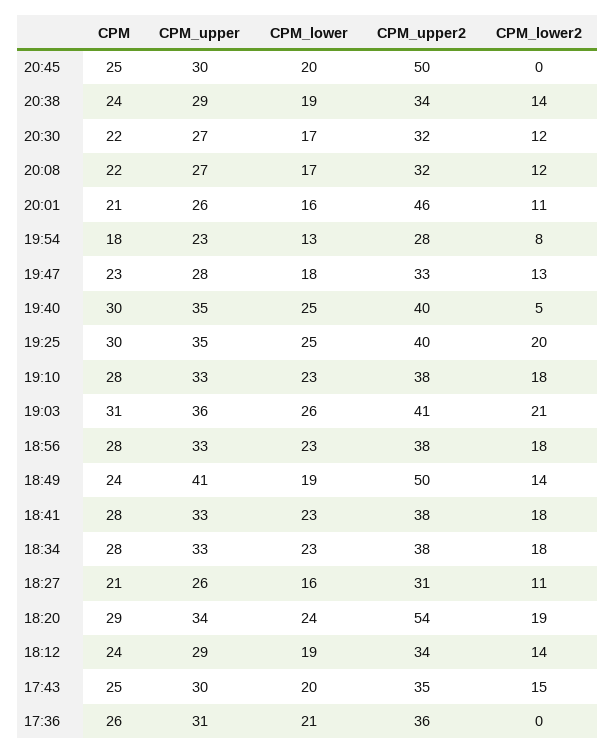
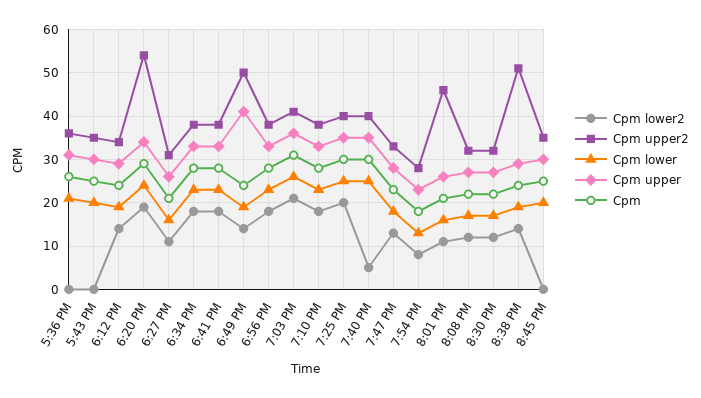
  {
    "CPM": {
      "20:45": 25,
      "20:38": 24,
      "20:30": 22,
      "20:08": 22,
      "20:01": 21,
      "19:54": 18,
      "19:47": 23,
      "19:40": 30,
      "19:25": 30,
      "19:10": 28,
      "19:03": 31,
      "18:56": 28,
      "18:49": 24,
      "18:41": 28,
      "18:34": 28,
      "18:27": 21,
      "18:20": 29,
      "18:12": 24,
      "17:43": 25,
      "17:36": 26
    },
    "CPM_upper": {
      "20:45": 30,
      "20:38": 29,
      "20:30": 27,
      "20:08": 27,
      "20:01": 26,
      "19:54": 23,
      "19:47": 28,
      "19:40": 35,
      "19:25": 35,
      "19:10": 33,
      "19:03": 36,
      "18:56": 33,
      "18:49": 41,
      "18:41": 33,
      "18:34": 33,
      "18:27": 26,
      "18:20": 34,
      "18:12": 29,
      "17:43": 30,
      "17:36": 31
    },
    "CPM_lower": {
      "20:45": 20,
      "20:38": 19,
      "20:30": 17,
      "20:08": 17,
      "20:01": 16,
      "19:54": 13,
      "19:47": 18,
      "19:40": 25,
      "19:25": 25,
      "19:10": 23,
      "19:03": 26,
      "18:56": 23,
      "18:49": 19,
      "18:41": 23,
      "18:34": 23,
      "18:27": 16,
      "18:20": 24,
      "18:12": 19,
      "17:43": 20,
      "17:36": 21
    },
    "CPM_upper2": {
-     "20:45": 50,
+     "20:45": 35,
-     "20:38": 34,
+     "20:38": 50,
      "20:30": 32,
      "20:08": 32,
      "20:01": 46,
      "19:54": 28,
      "19:47": 33,
      "19:40": 40,
      "19:25": 40,
      "19:10": 38,
      "19:03": 41,
      "18:56": 38,
      "18:49": 50,
      "18:41": 38,
      "18:34": 38,
      "18:27": 31,
      "18:20": 54,
      "18:12": 34,
      "17:43": 35,
      "17:36": 36
    },
    "CPM_lower2": {
      "20:45": 0,
      "20:38": 14,
      "20:30": 12,
      "20:08": 12,
      "20:01": 11,
      "19:54": 8,
      "19:47": 13,
      "19:40": 5,
      "19:25": 20,
      "19:10": 18,
      "19:03": 21,
      "18:56": 18,
      "18:49": 14,
      "18:41": 18,
      "18:34": 18,
      "18:27": 11,
      "18:20": 19,
      "18:12": 14,
-     "17:43": 15,
+     "17:43": 0,
      "17:36": 0
    }
  }

